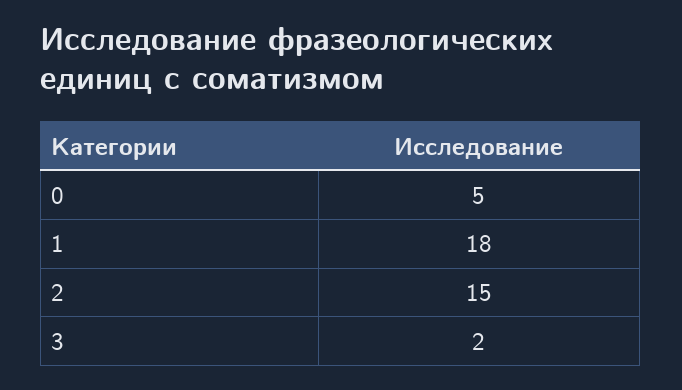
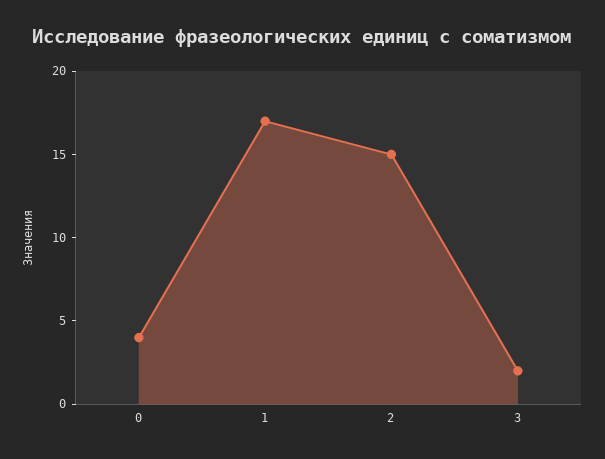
  {
-   "0": 5,
+   "0": 4,
-   "1": 18,
+   "1": 17,
    "2": 15,
    "3": 2
  }

